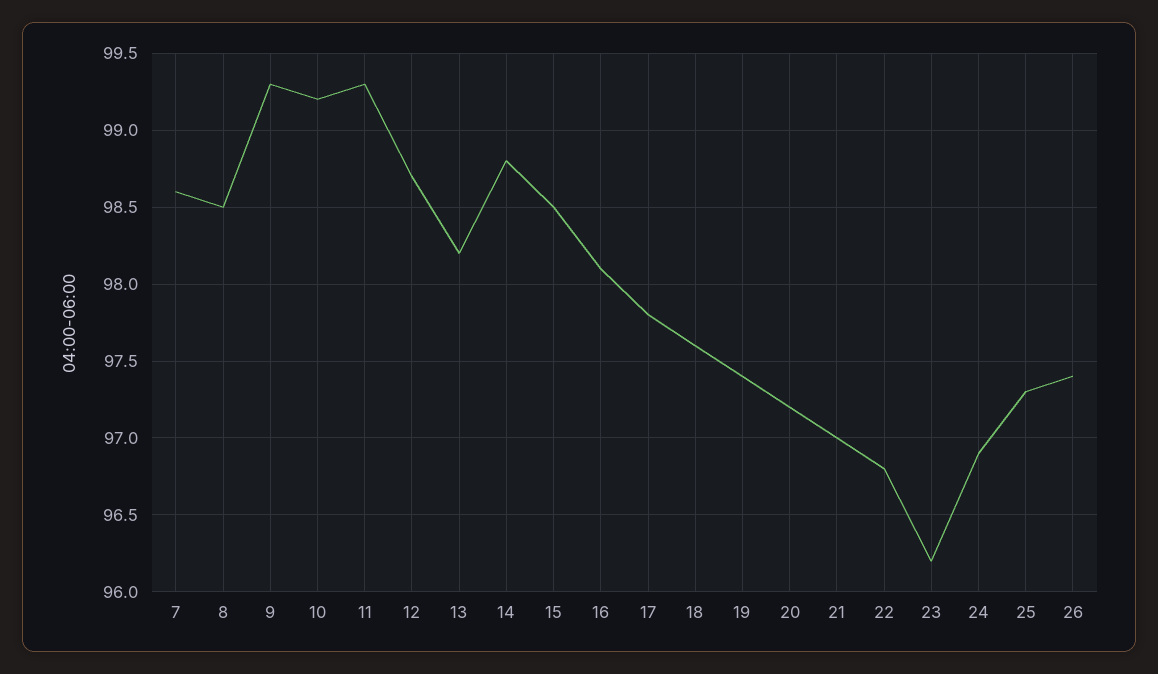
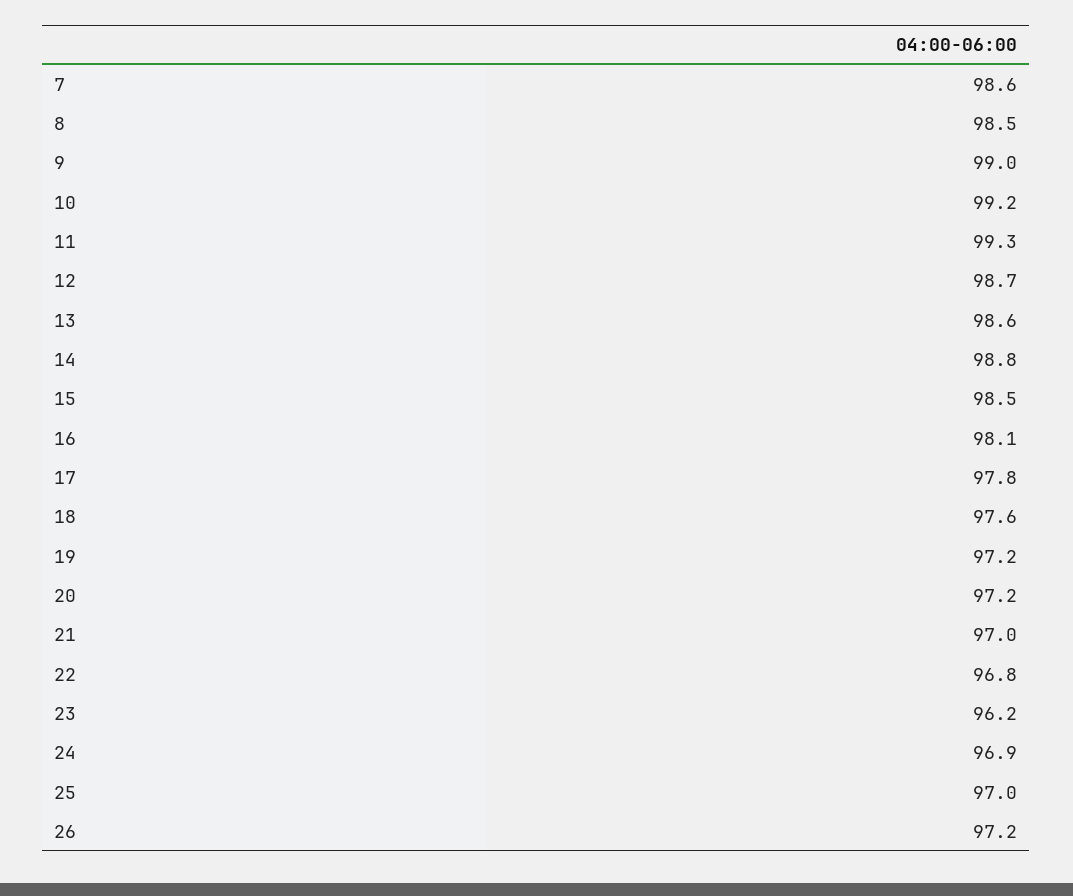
  {
    "7": 98.6,
    "8": 98.5,
-   "9": 99.3,
+   "9": 99,
    "10": 99.2,
    "11": 99.3,
    "12": 98.7,
-   "13": 98.2,
+   "13": 98.6,
    "14": 98.8,
    "15": 98.5,
    "16": 98.1,
    "17": 97.8,
    "18": 97.6,
-   "19": 97.4,
+   "19": 97.2,
    "20": 97.2,
    "21": 97,
    "22": 96.8,
    "23": 96.2,
    "24": 96.9,
-   "25": 97.3,
+   "25": 97,
-   "26": 97.4
+   "26": 97.2
  }

